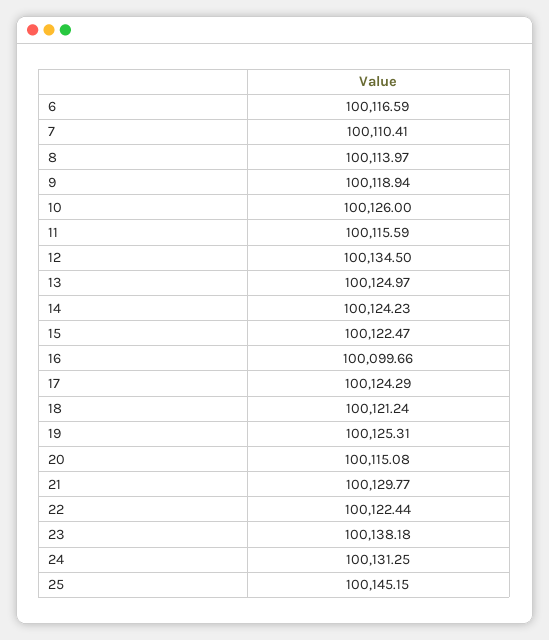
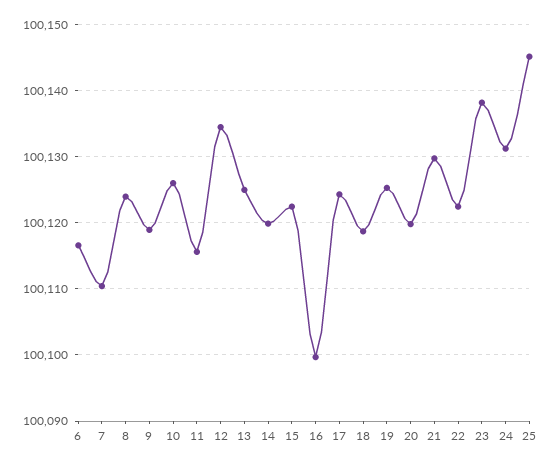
  {
    "6": 100116.59,
    "7": 100110.41,
-   "8": 100113.97,
+   "8": 100124,
    "9": 100118.94,
    "10": 100126,
    "11": 100115.59,
    "12": 100134.5,
    "13": 100124.97,
-   "14": 100124.23,
+   "14": 100120,
    "15": 100122.47,
    "16": 100099.66,
    "17": 100124.29,
-   "18": 100121.24,
+   "18": 100119,
    "19": 100125.31,
-   "20": 100115.08,
+   "20": 100120,
    "21": 100129.77,
    "22": 100122.44,
    "23": 100138.18,
    "24": 100131.25,
    "25": 100145.15
  }

